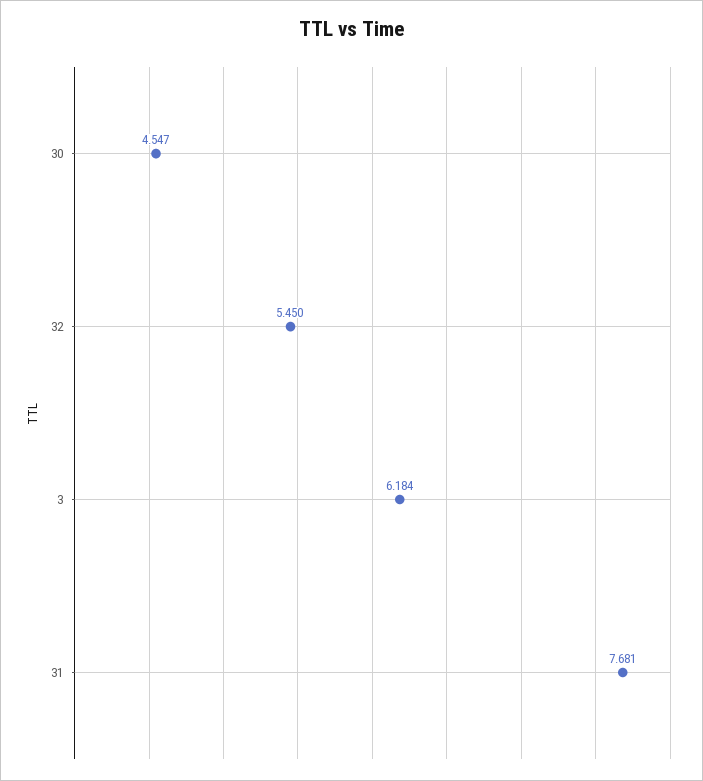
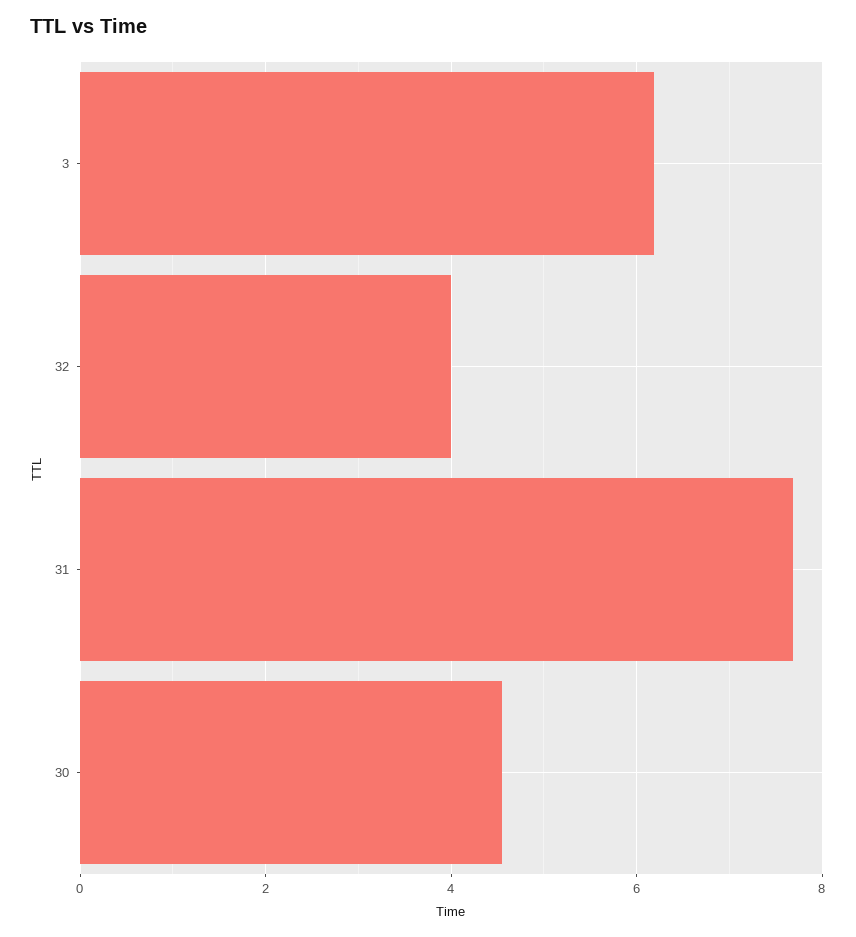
  {
    "30": 4.547,
-   "32": 5.45,
+   "32": 4,
    "3": 6.184,
    "31": 7.681
  }

